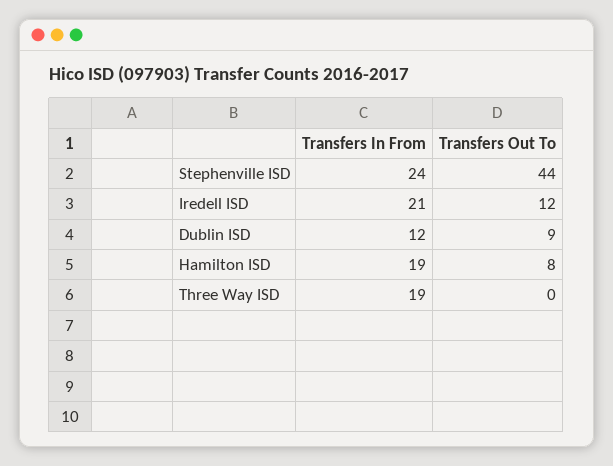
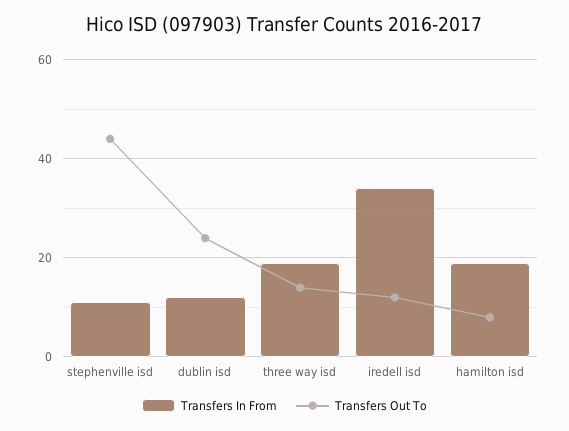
  {
    "Transfers In From": {
-     "Stephenville ISD": 24,
+     "Stephenville ISD": 10,
-     "Iredell ISD": 21,
+     "Iredell ISD": 35,
      "Dublin ISD": 12,
      "Hamilton ISD": 19,
      "Three Way ISD": 19
    },
    "Transfers Out To": {
      "Stephenville ISD": 44,
      "Iredell ISD": 12,
-     "Dublin ISD": 9,
+     "Dublin ISD": 25,
      "Hamilton ISD": 8,
-     "Three Way ISD": 0
+     "Three Way ISD": 15
    }
  }

